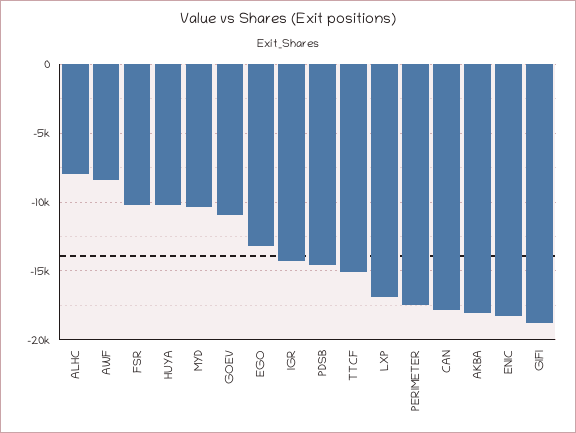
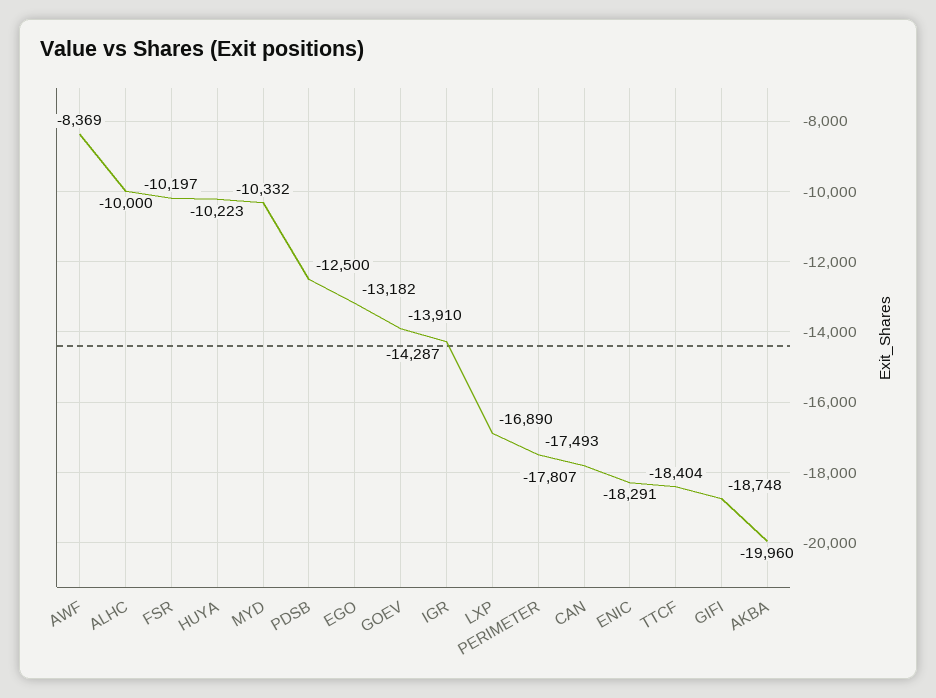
  {
-   "ALHC": -8000,
+   "ALHC": -10000,
    "AWF": -8369,
    "FSR": -10197,
    "HUYA": -10223,
    "MYD": -10332,
-   "GOEV": -11000,
+   "GOEV": -13910,
    "EGO": -13182,
    "IGR": -14287,
-   "PDSB": -14500,
+   "PDSB": -12500,
-   "TTCF": -15000,
+   "TTCF": -18404,
    "LXP": -16890,
    "PERIMETER": -17493,
    "CAN": -17807,
-   "AKBA": -18000,
+   "AKBA": -19960,
    "ENIC": -18291,
    "GIFI": -18748
  }

